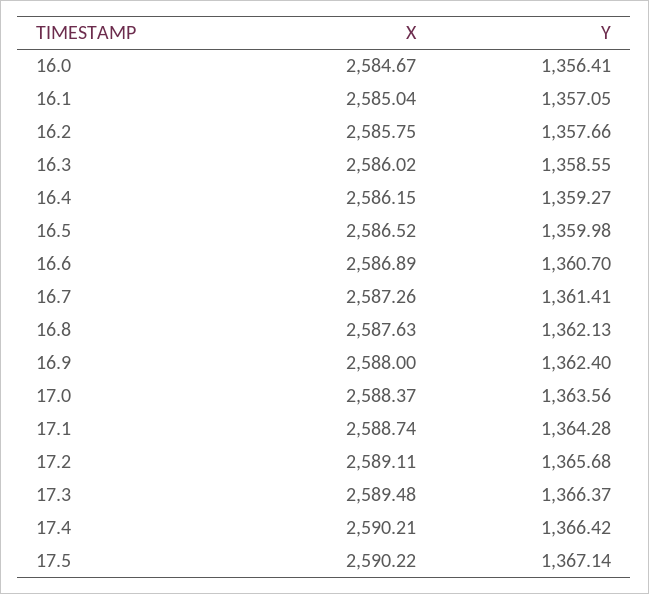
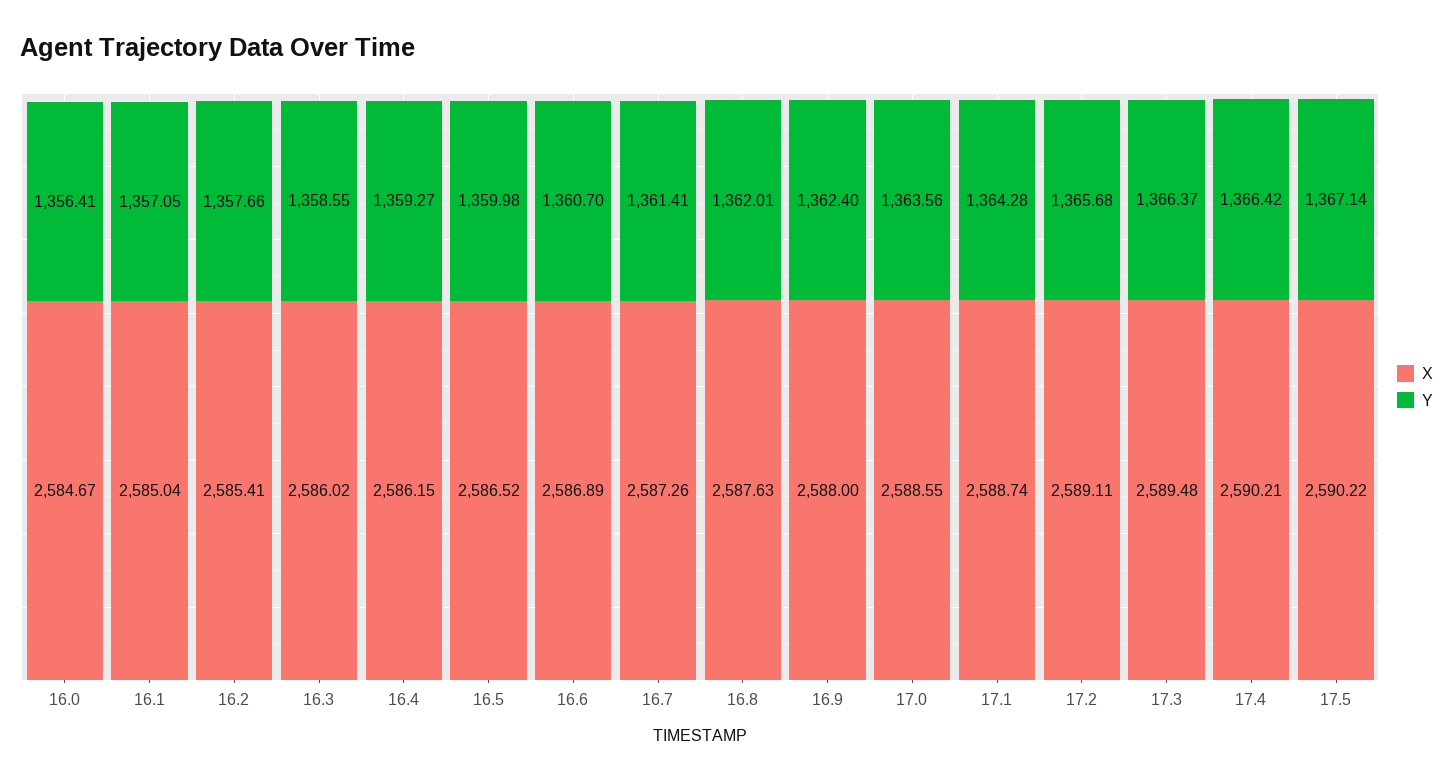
  {
    "X": {
      "16.0": 2584.67,
      "16.1": 2585.04,
-     "16.2": 2585.75,
+     "16.2": 2585.41,
      "16.3": 2586.02,
      "16.4": 2586.15,
      "16.5": 2586.52,
      "16.6": 2586.89,
      "16.7": 2587.26,
      "16.8": 2587.63,
      "16.9": 2588,
-     "17.0": 2588.37,
+     "17.0": 2588.55,
      "17.1": 2588.74,
      "17.2": 2589.11,
      "17.3": 2589.48,
      "17.4": 2590.21,
      "17.5": 2590.22
    },
    "Y": {
      "16.0": 1356.41,
      "16.1": 1357.05,
      "16.2": 1357.66,
      "16.3": 1358.55,
      "16.4": 1359.27,
      "16.5": 1359.98,
      "16.6": 1360.7,
      "16.7": 1361.41,
-     "16.8": 1362.13,
+     "16.8": 1362.01,
      "16.9": 1362.4,
      "17.0": 1363.56,
      "17.1": 1364.28,
      "17.2": 1365.68,
      "17.3": 1366.37,
      "17.4": 1366.42,
      "17.5": 1367.14
    }
  }

